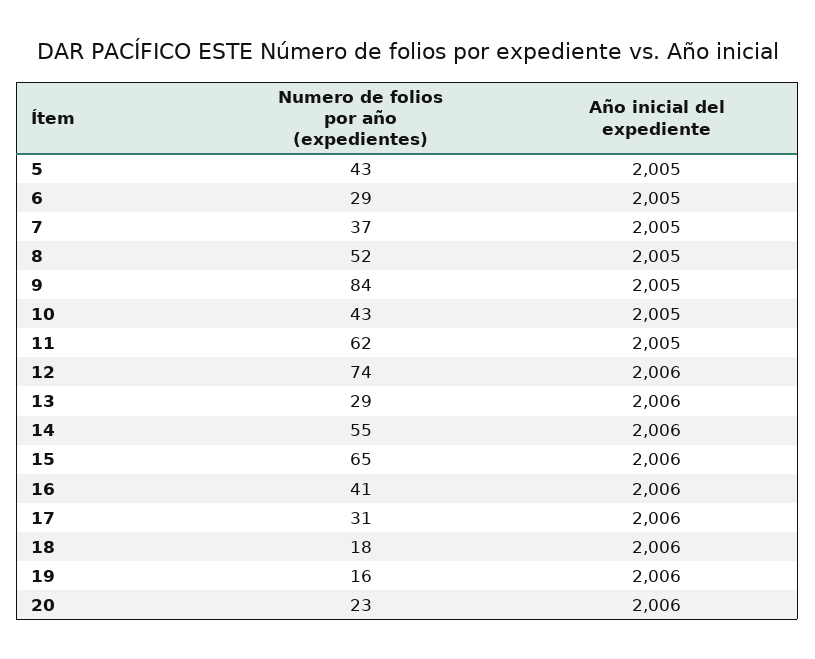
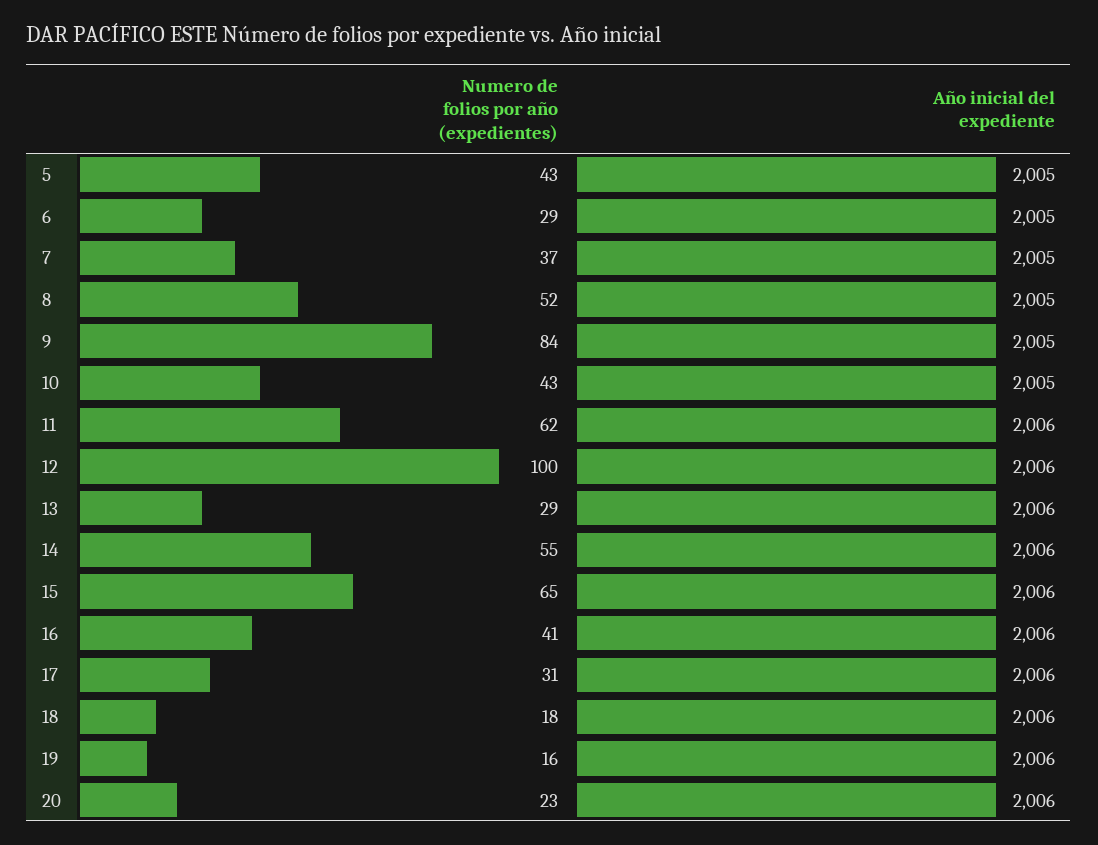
  {
    "Numero de folios por año (expedientes)": {
      "5": 43,
      "6": 29,
      "7": 37,
      "8": 52,
      "9": 84,
      "10": 43,
      "11": 62,
-     "12": 74,
+     "12": 100,
      "13": 29,
      "14": 55,
      "15": 65,
      "16": 41,
      "17": 31,
      "18": 18,
      "19": 16,
      "20": 23
    },
    "Año inicial del expediente": {
      "5": 2005,
      "6": 2005,
      "7": 2005,
      "8": 2005,
      "9": 2005,
      "10": 2005,
-     "11": 2005,
+     "11": 2006,
      "12": 2006,
      "13": 2006,
      "14": 2006,
      "15": 2006,
      "16": 2006,
      "17": 2006,
      "18": 2006,
      "19": 2006,
      "20": 2006
    }
  }

